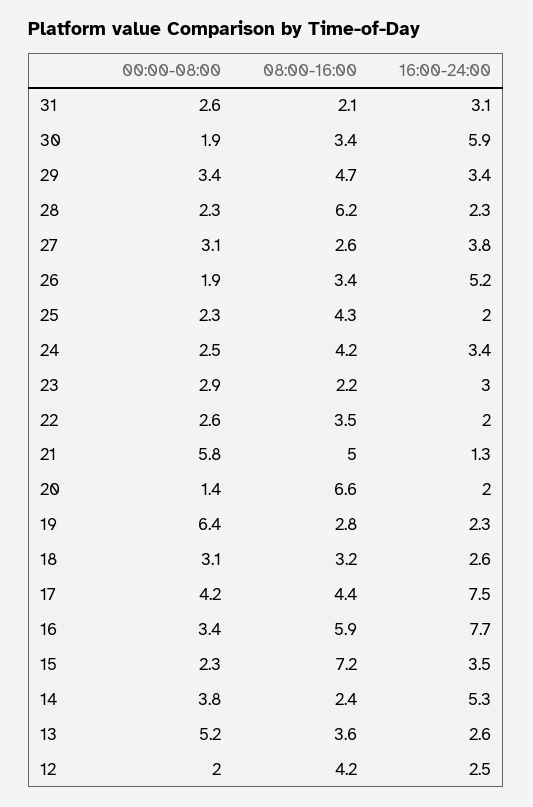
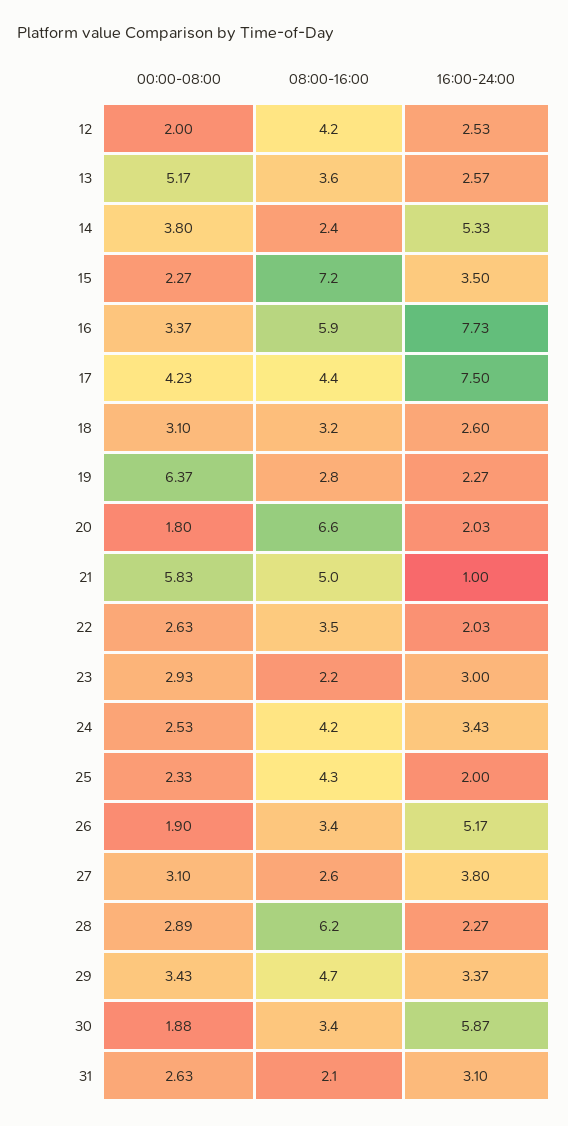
  {
    "00:00-08:00": {
      "31": 2.63,
      "30": 1.88,
      "29": 3.43,
-     "28": 2.3,
+     "28": 2.89,
      "27": 3.1,
      "26": 1.9,
      "25": 2.33,
      "24": 2.53,
      "23": 2.93,
      "22": 2.63,
      "21": 5.83,
-     "20": 1.4,
+     "20": 1.8,
      "19": 6.37,
      "18": 3.1,
      "17": 4.23,
      "16": 3.37,
      "15": 2.27,
      "14": 3.8,
      "13": 5.17,
      "12": 2
    },
    "08:00-16:00": {
      "31": 2.1,
      "30": 3.4,
      "29": 4.7,
      "28": 6.2,
      "27": 2.6,
      "26": 3.4,
      "25": 4.3,
      "24": 4.2,
      "23": 2.2,
      "22": 3.5,
      "21": 5,
      "20": 6.6,
      "19": 2.8,
      "18": 3.2,
      "17": 4.4,
      "16": 5.9,
      "15": 7.2,
      "14": 2.4,
      "13": 3.6,
      "12": 4.2
    },
    "16:00-24:00": {
      "31": 3.1,
      "30": 5.87,
      "29": 3.37,
      "28": 2.27,
      "27": 3.8,
      "26": 5.17,
      "25": 2,
      "24": 3.43,
      "23": 3,
      "22": 2.03,
-     "21": 1.3,
+     "21": 1,
      "20": 2.03,
      "19": 2.27,
      "18": 2.6,
      "17": 7.5,
      "16": 7.73,
      "15": 3.5,
      "14": 5.33,
      "13": 2.57,
      "12": 2.53
    }
  }

